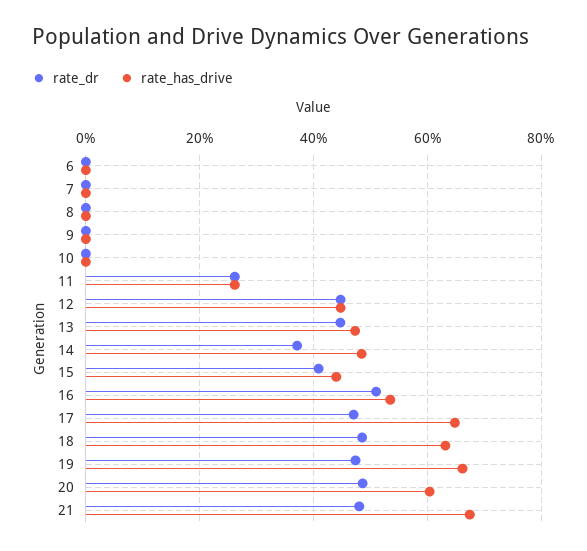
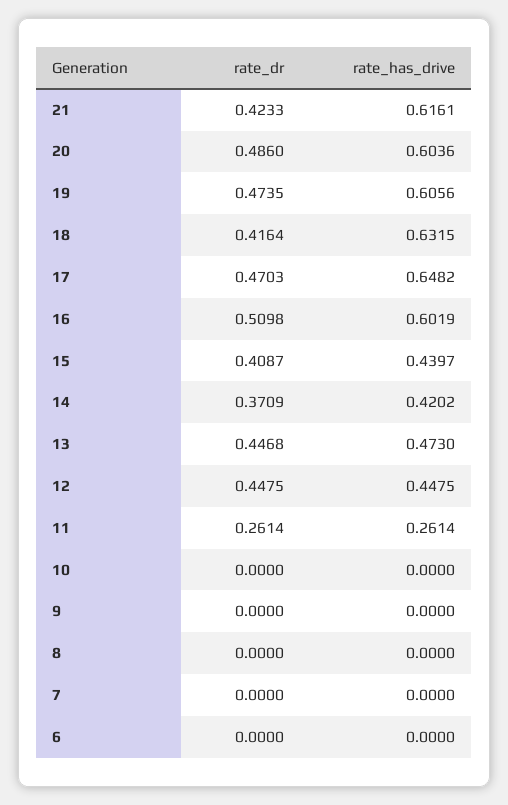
  {
    "rate_dr": {
      "6": 0,
      "7": 0,
      "8": 0,
      "9": 0,
      "10": 0,
      "11": 0.2614,
      "12": 0.4475,
      "13": 0.4468,
      "14": 0.3709,
      "15": 0.4087,
      "16": 0.5098,
      "17": 0.4703,
-     "18": 0.48,
+     "18": 0.4164,
      "19": 0.4735,
      "20": 0.486,
-     "21": 0.48
+     "21": 0.4233
    },
    "rate_has_drive": {
      "6": 0,
      "7": 0,
      "8": 0,
      "9": 0,
      "10": 0,
      "11": 0.2614,
      "12": 0.4475,
      "13": 0.473,
-     "14": 0.48,
+     "14": 0.4202,
      "15": 0.4397,
-     "16": 0.54,
+     "16": 0.6019,
      "17": 0.6482,
      "18": 0.6315,
-     "19": 0.66,
+     "19": 0.6056,
      "20": 0.6036,
-     "21": 0.68
+     "21": 0.6161
    }
  }

